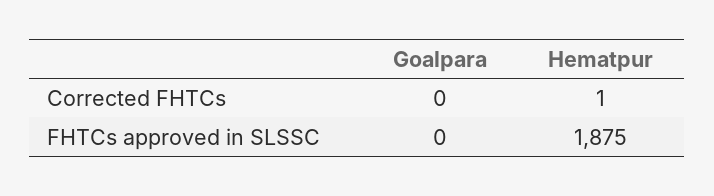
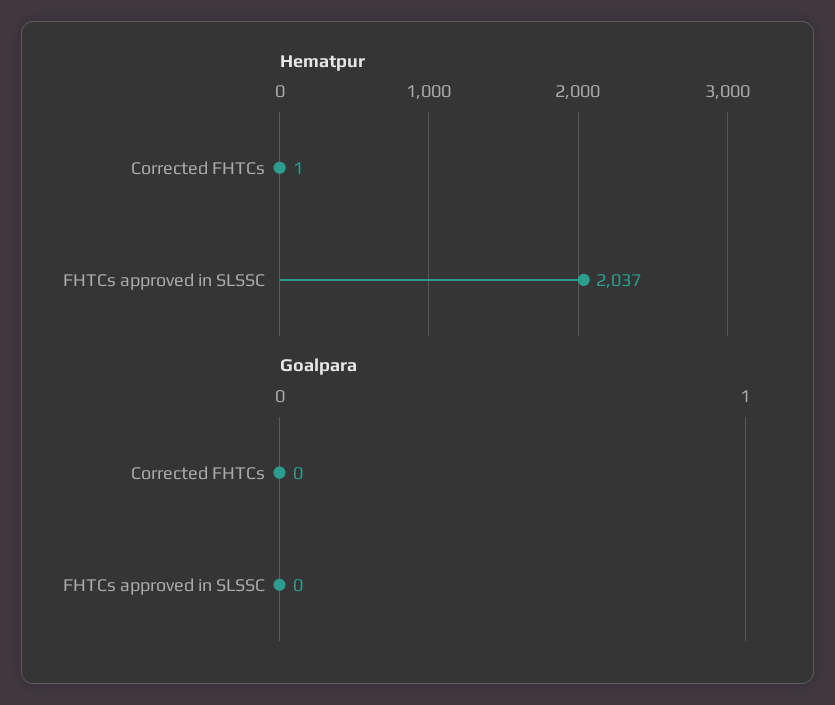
  {
    "Goalpara": {
      "Corrected FHTCs": 0,
      "FHTCs approved in SLSSC": 0
    },
    "Hematpur": {
      "Corrected FHTCs": 1,
-     "FHTCs approved in SLSSC": 1875
+     "FHTCs approved in SLSSC": 2037
    }
  }

